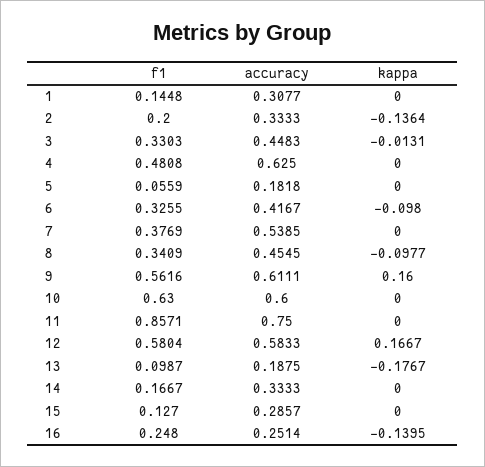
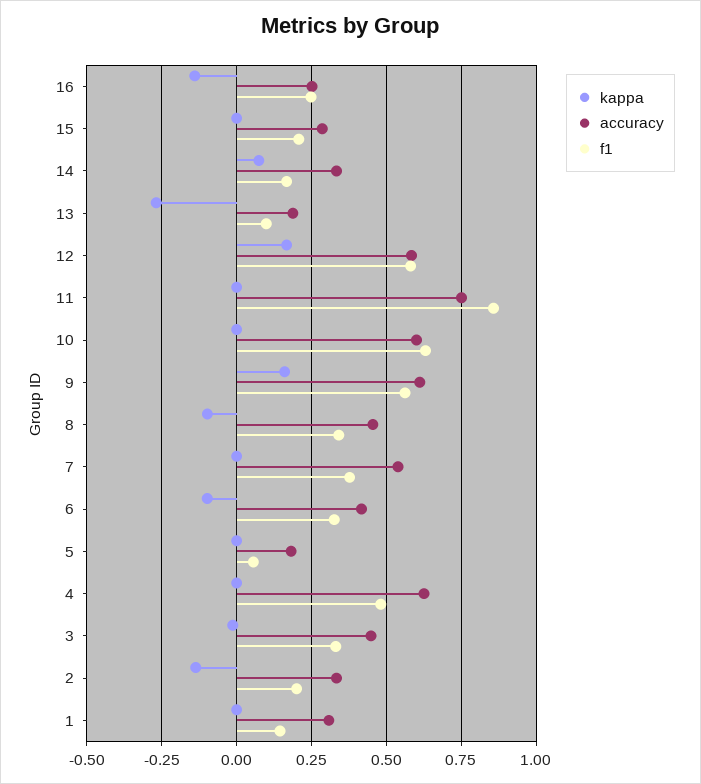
  {
    "f1": {
      "1": 0.1448,
      "2": 0.2,
      "3": 0.3303,
      "4": 0.4808,
      "5": 0.0559,
      "6": 0.3255,
      "7": 0.3769,
      "8": 0.3409,
      "9": 0.5616,
      "10": 0.63,
      "11": 0.8571,
      "12": 0.5804,
      "13": 0.0987,
      "14": 0.1667,
-     "15": 0.127,
+     "15": 0.2,
      "16": 0.248
    },
    "accuracy": {
      "1": 0.3077,
      "2": 0.3333,
      "3": 0.4483,
      "4": 0.625,
      "5": 0.1818,
      "6": 0.4167,
      "7": 0.5385,
      "8": 0.4545,
      "9": 0.6111,
      "10": 0.6,
      "11": 0.75,
      "12": 0.5833,
      "13": 0.1875,
      "14": 0.3333,
      "15": 0.2857,
      "16": 0.2514
    },
    "kappa": {
      "1": 0,
      "2": -0.1364,
      "3": -0.0131,
      "4": 0,
      "5": 0,
      "6": -0.098,
      "7": 0,
      "8": -0.0977,
      "9": 0.16,
      "10": 0,
      "11": 0,
      "12": 0.1667,
-     "13": -0.1767,
+     "13": -0.275,
-     "14": 0,
+     "14": 0.075,
      "15": 0,
      "16": -0.1395
    }
  }

